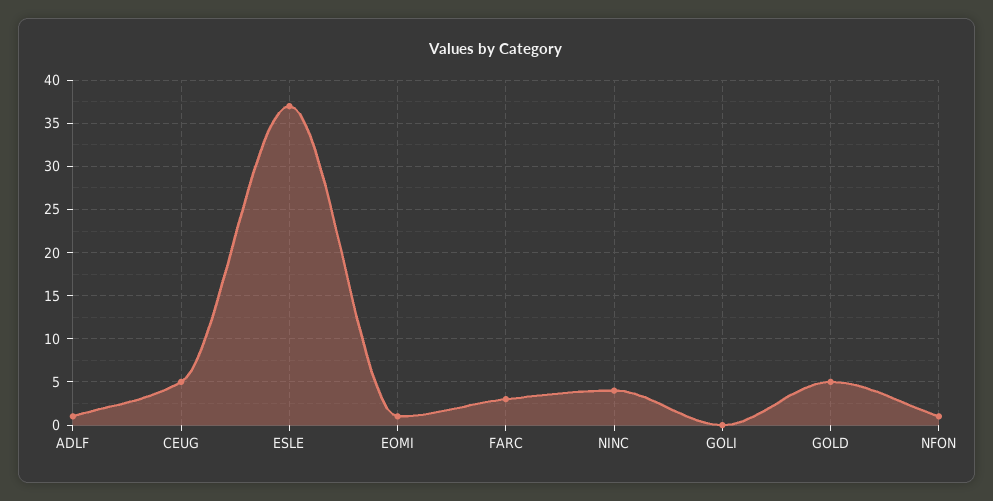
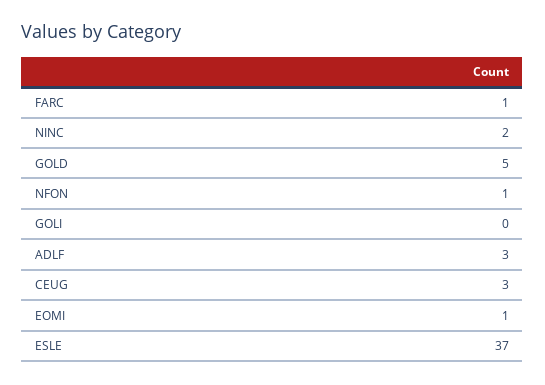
  {
-   "ADLF": 1,
+   "ADLF": 3,
-   "CEUG": 5,
+   "CEUG": 3,
    "ESLE": 37,
    "EOMI": 1,
-   "FARC": 3,
+   "FARC": 1,
-   "NINC": 4,
+   "NINC": 2,
    "GOLI": 0,
    "GOLD": 5,
    "NFON": 1
  }

